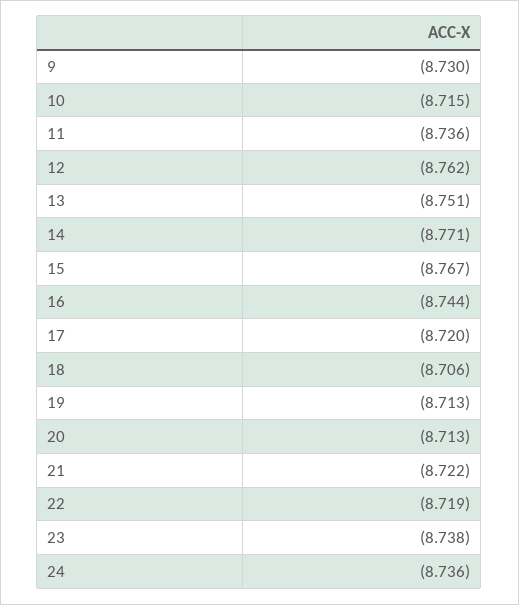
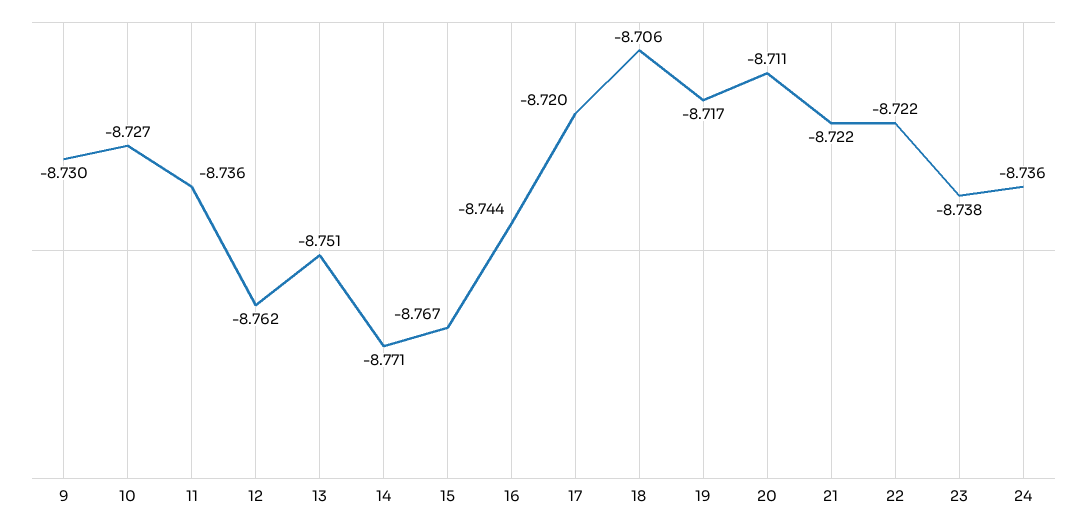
  {
    "9": -8.73,
-   "10": -8.715,
+   "10": -8.727,
    "11": -8.736,
    "12": -8.762,
    "13": -8.751,
    "14": -8.771,
    "15": -8.767,
    "16": -8.744,
    "17": -8.72,
    "18": -8.706,
-   "19": -8.713,
+   "19": -8.717,
-   "20": -8.713,
+   "20": -8.711,
    "21": -8.722,
-   "22": -8.719,
+   "22": -8.722,
    "23": -8.738,
    "24": -8.736
  }

